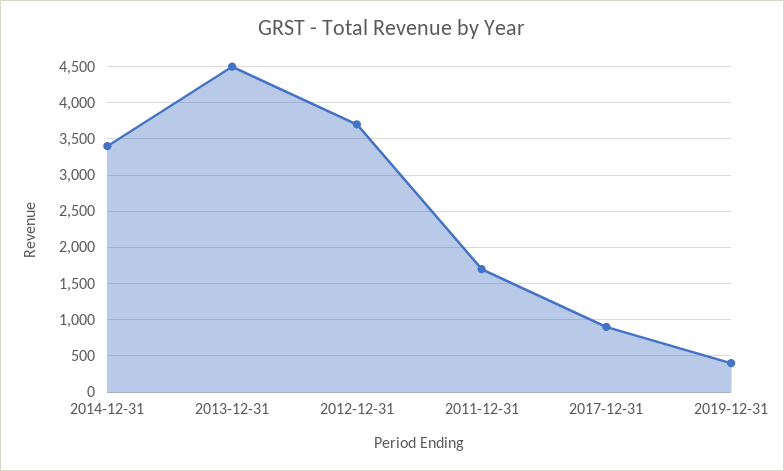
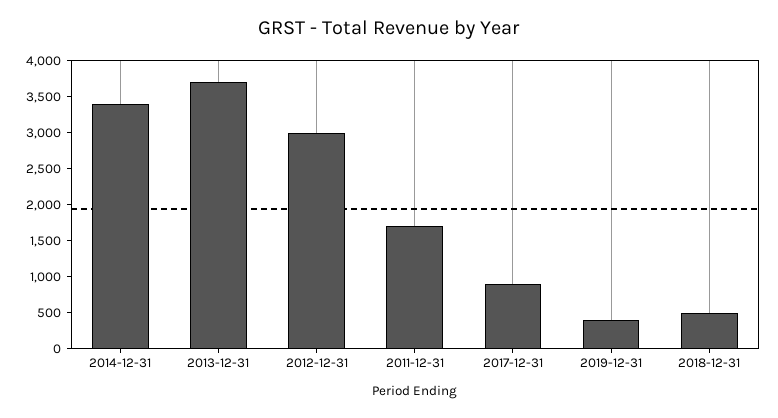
  {
    "2014-12-31": 3400,
-   "2013-12-31": 4500,
+   "2013-12-31": 3750,
-   "2012-12-31": 3700,
+   "2012-12-31": 3000,
    "2011-12-31": 1700,
    "2017-12-31": 900,
-   "2019-12-31": 400
+   "2019-12-31": 400,
+   "2018-12-31": 500
  }

